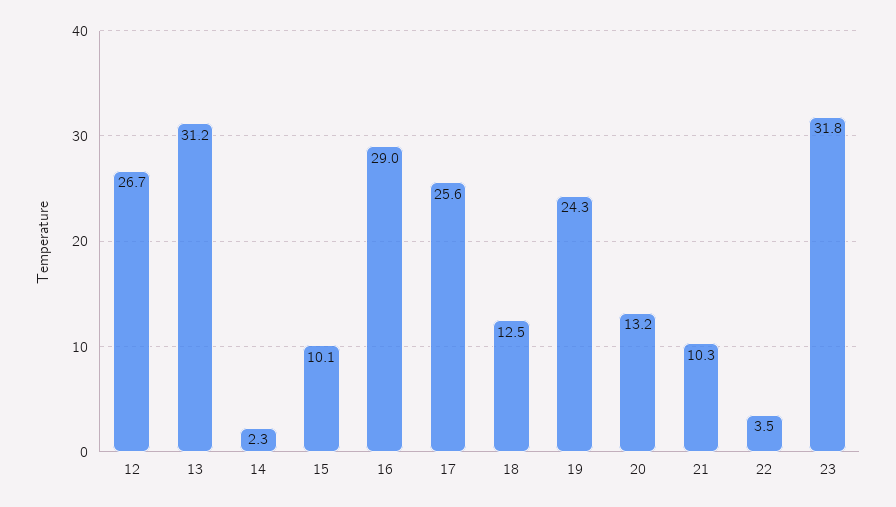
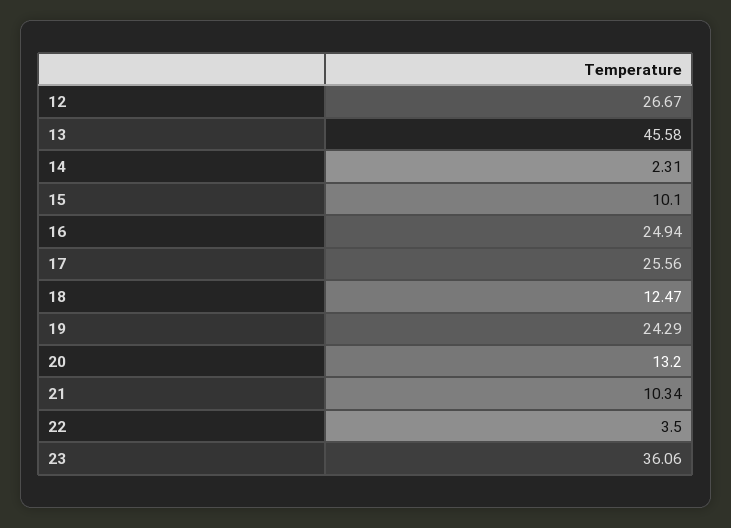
  {
    "12": 26.67,
-   "13": 31.2,
+   "13": 45.58,
    "14": 2.31,
    "15": 10.1,
-   "16": 29,
+   "16": 24.94,
    "17": 25.56,
    "18": 12.47,
    "19": 24.29,
    "20": 13.2,
    "21": 10.34,
    "22": 3.5,
-   "23": 31.8
+   "23": 36.06
  }

